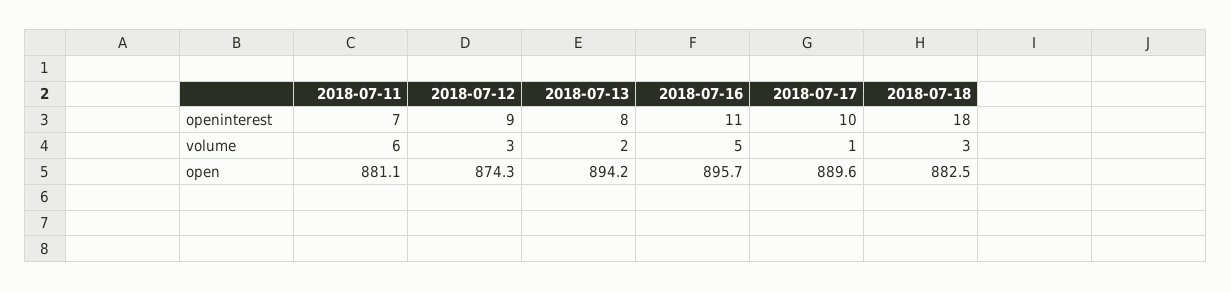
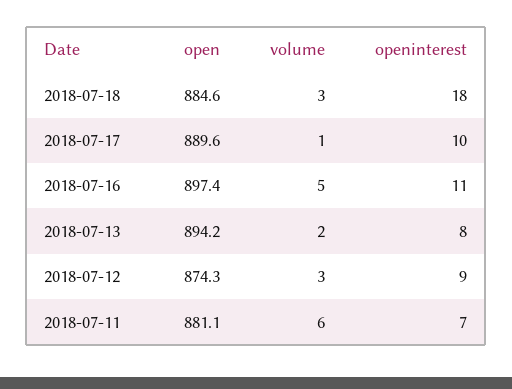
  {
    "2018-07-11": {
      "openinterest": 7,
      "volume": 6,
      "open": 881.1
    },
    "2018-07-12": {
      "openinterest": 9,
      "volume": 3,
      "open": 874.3
    },
    "2018-07-13": {
      "openinterest": 8,
      "volume": 2,
      "open": 894.2
    },
    "2018-07-16": {
      "openinterest": 11,
      "volume": 5,
-     "open": 895.7
+     "open": 897.4
    },
    "2018-07-17": {
      "openinterest": 10,
      "volume": 1,
      "open": 889.6
    },
    "2018-07-18": {
      "openinterest": 18,
      "volume": 3,
-     "open": 882.5
+     "open": 884.6
    }
  }

